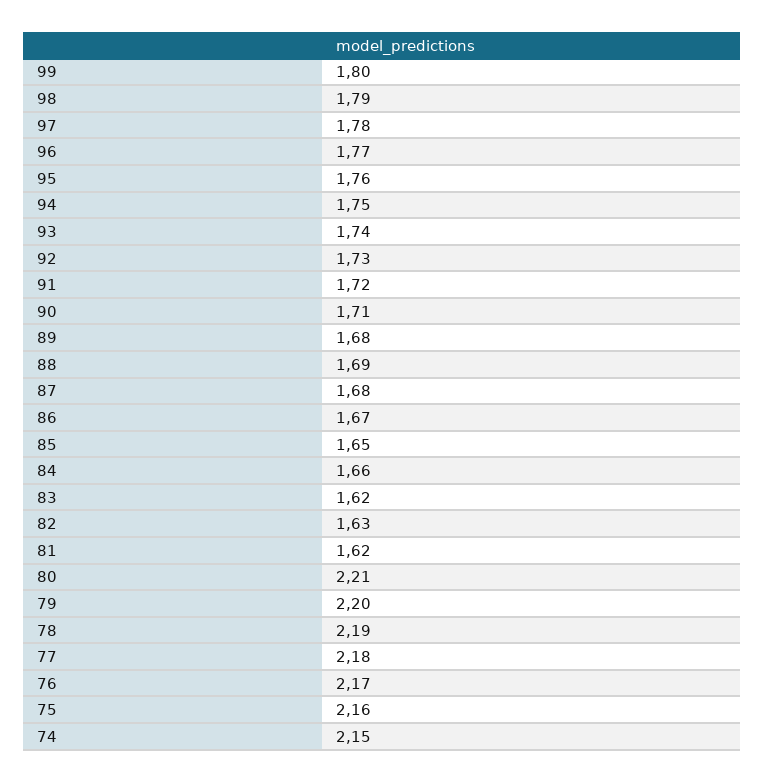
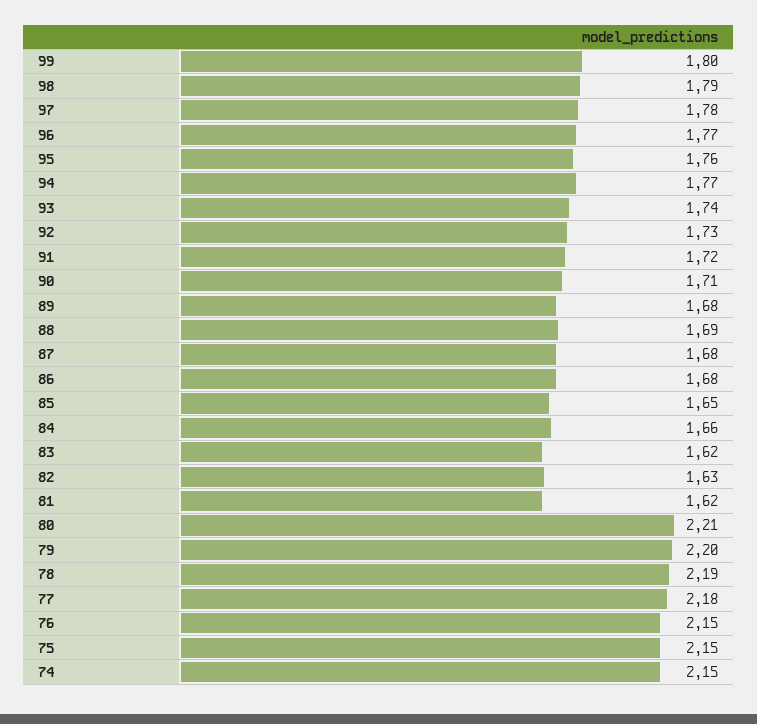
  {
    "99": 1.8,
    "98": 1.79,
    "97": 1.78,
    "96": 1.77,
    "95": 1.76,
-   "94": 1.75,
+   "94": 1.77,
    "93": 1.74,
    "92": 1.73,
    "91": 1.72,
    "90": 1.71,
    "89": 1.68,
    "88": 1.69,
    "87": 1.68,
-   "86": 1.67,
+   "86": 1.68,
    "85": 1.65,
    "84": 1.66,
    "83": 1.62,
    "82": 1.63,
    "81": 1.62,
    "80": 2.21,
    "79": 2.2,
    "78": 2.19,
    "77": 2.18,
-   "76": 2.17,
+   "76": 2.15,
-   "75": 2.16,
+   "75": 2.15,
    "74": 2.15
  }

